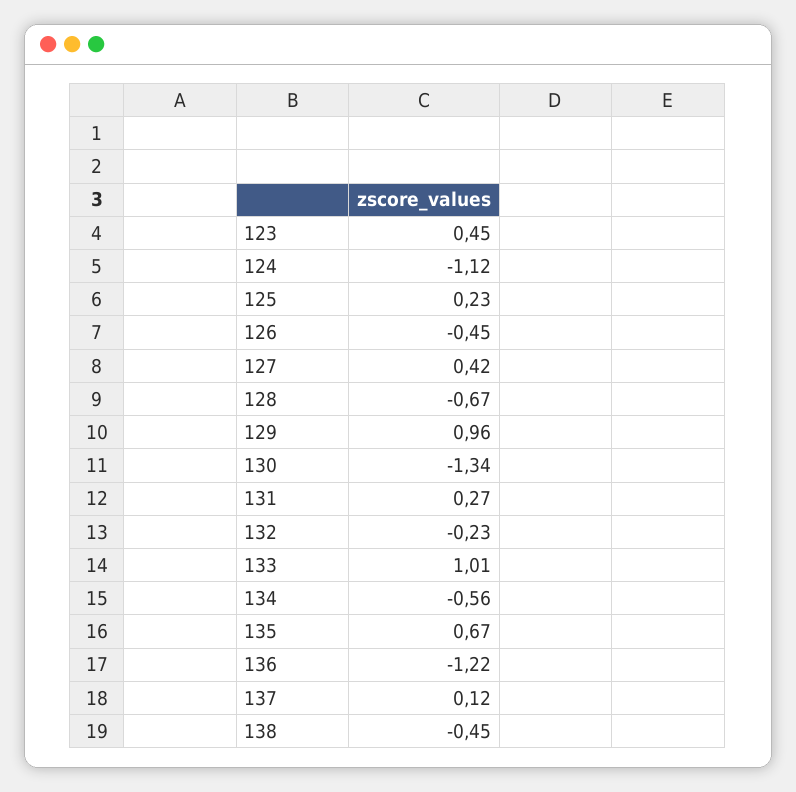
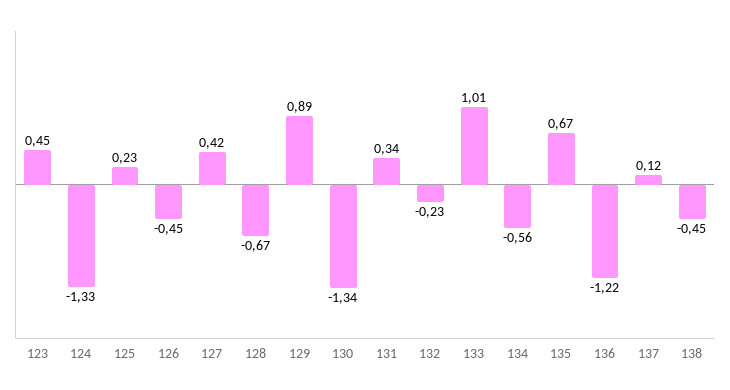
  {
    "123": 0.45,
-   "124": -1.12,
+   "124": -1.33,
    "125": 0.23,
    "126": -0.45,
    "127": 0.42,
    "128": -0.67,
-   "129": 0.96,
+   "129": 0.89,
    "130": -1.34,
-   "131": 0.27,
+   "131": 0.34,
    "132": -0.23,
    "133": 1.01,
    "134": -0.56,
    "135": 0.67,
    "136": -1.22,
    "137": 0.12,
    "138": -0.45
  }

